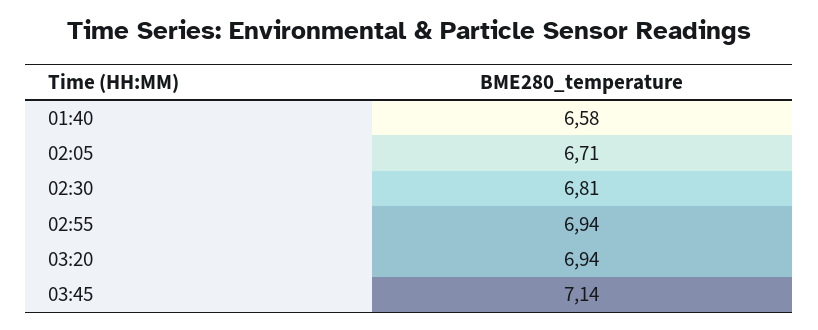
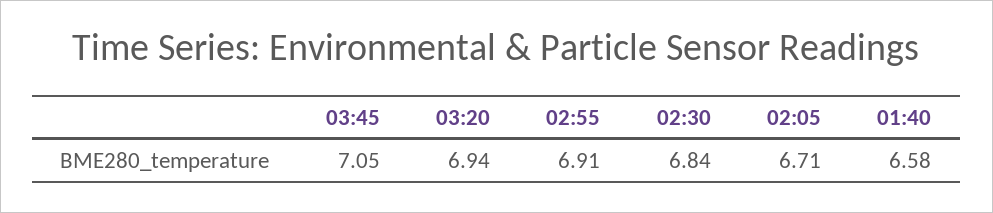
  {
    "01:40": 6.58,
    "02:05": 6.71,
-   "02:30": 6.81,
+   "02:30": 6.84,
-   "02:55": 6.94,
+   "02:55": 6.91,
    "03:20": 6.94,
-   "03:45": 7.14
+   "03:45": 7.05
  }

